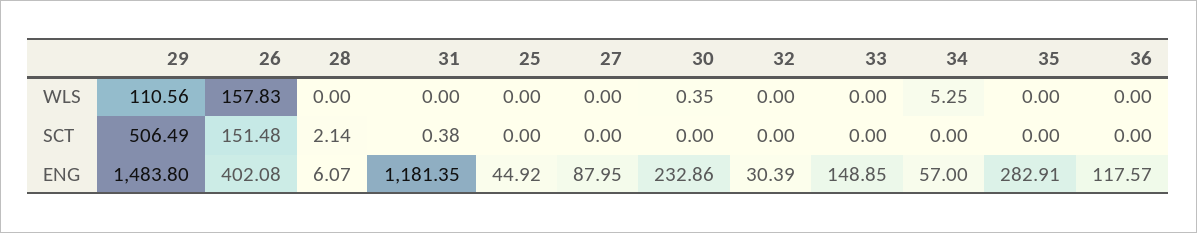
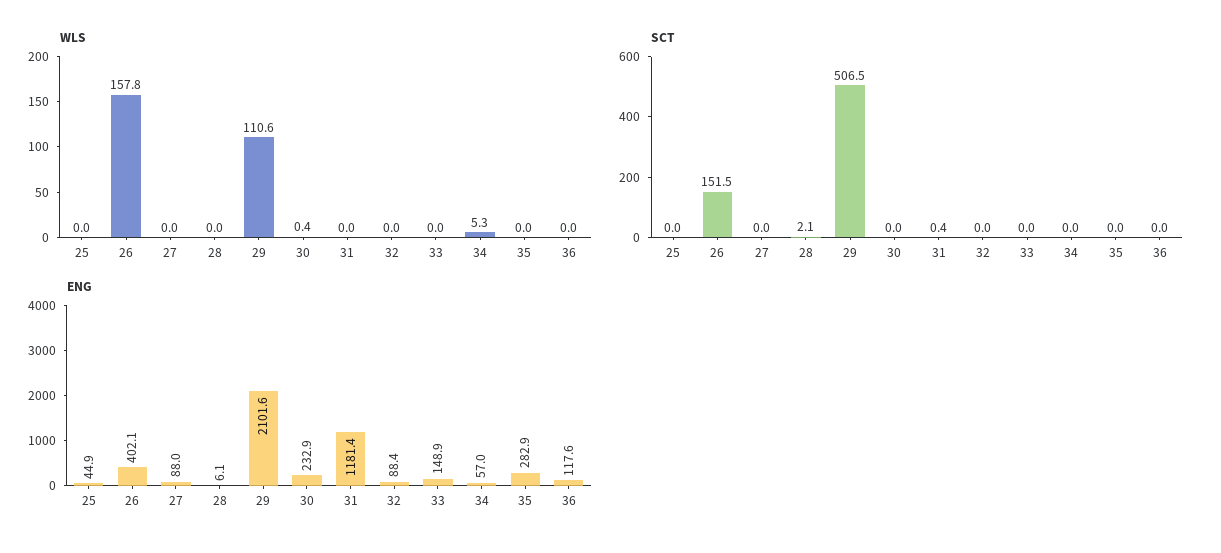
  {
    "WLS": {
      "29": 110.56,
      "26": 157.83,
      "28": 0,
      "31": 0,
      "25": 0,
      "27": 0,
      "30": 0.35,
      "32": 0,
      "33": 0,
      "34": 5.25,
      "35": 0,
      "36": 0
    },
    "SCT": {
      "29": 506.49,
      "26": 151.48,
      "28": 2.14,
      "31": 0.38,
      "25": 0,
      "27": 0,
      "30": 0,
      "32": 0,
      "33": 0,
      "34": 0,
      "35": 0,
      "36": 0
    },
    "ENG": {
-     "29": 1483.8,
+     "29": 2101.6,
      "26": 402.08,
      "28": 6.07,
      "31": 1181.35,
      "25": 44.92,
      "27": 87.95,
      "30": 232.86,
-     "32": 30.39,
+     "32": 88.4,
      "33": 148.85,
      "34": 57,
      "35": 282.91,
      "36": 117.57
    }
  }

